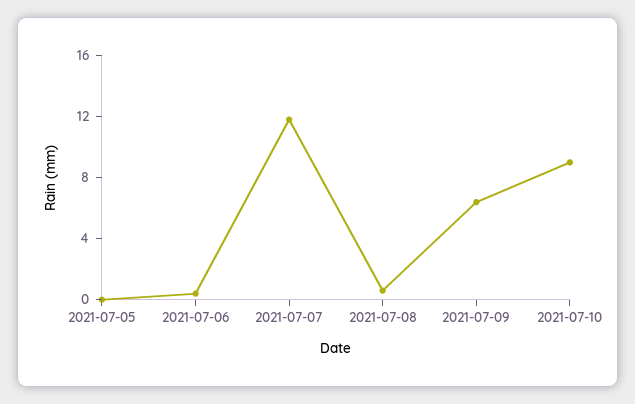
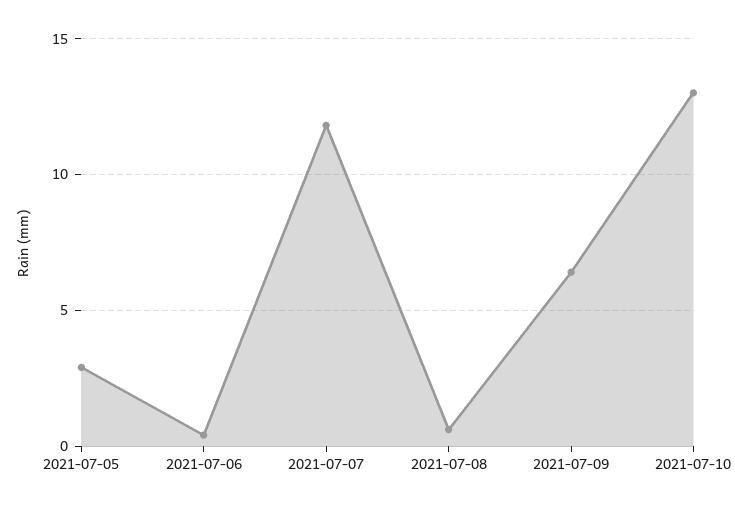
  {
-   "2021-07-05": 0,
+   "2021-07-05": 3,
    "2021-07-06": 0.5,
    "2021-07-07": 12,
    "2021-07-08": 0.5,
    "2021-07-09": 6.5,
-   "2021-07-10": 9
+   "2021-07-10": 13
  }

